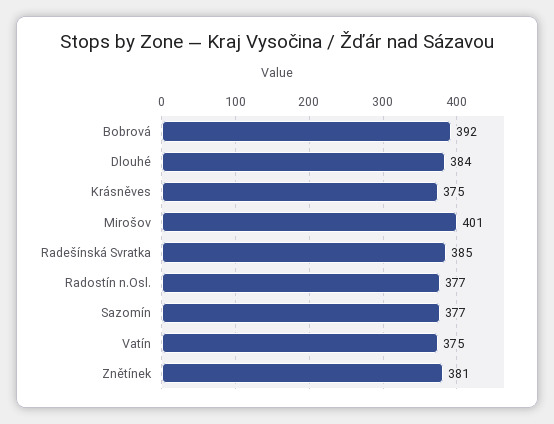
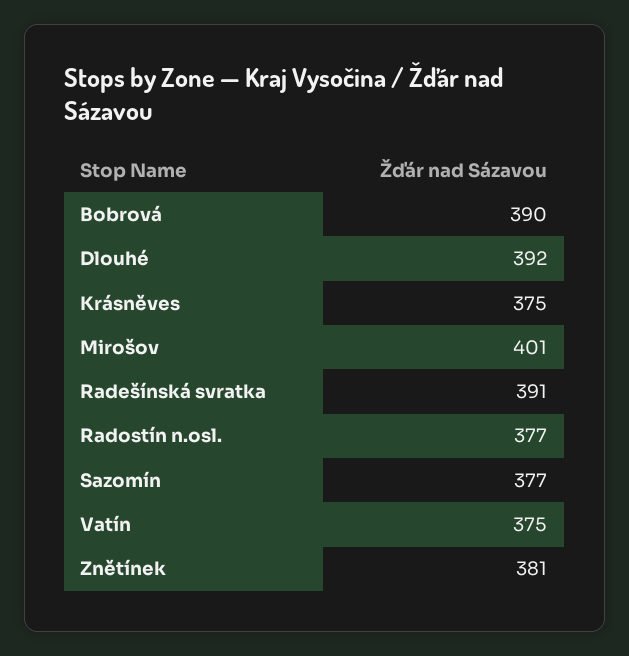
  {
-   "Bobrová": 392,
+   "Bobrová": 390,
-   "Dlouhé": 384,
+   "Dlouhé": 392,
    "Krásněves": 375,
    "Mirošov": 401,
-   "Radešínská Svratka": 385,
+   "Radešínská Svratka": 391,
    "Radostín n.Osl.": 377,
    "Sazomín": 377,
    "Vatín": 375,
    "Znětínek": 381
  }

